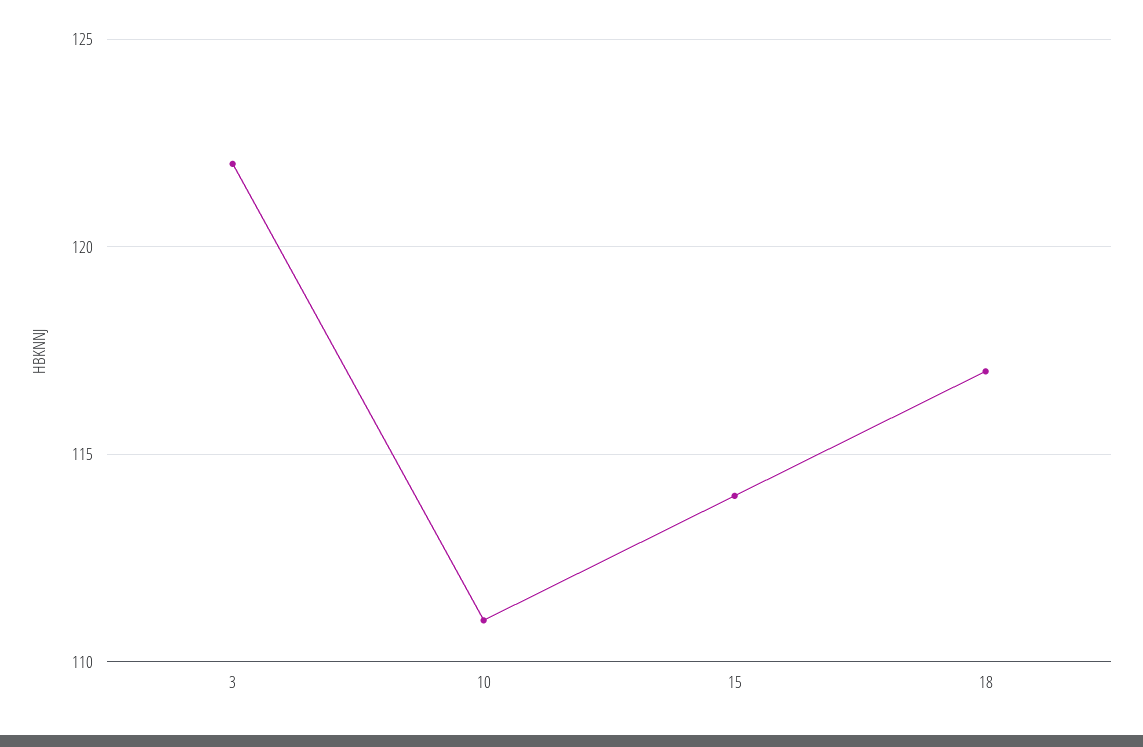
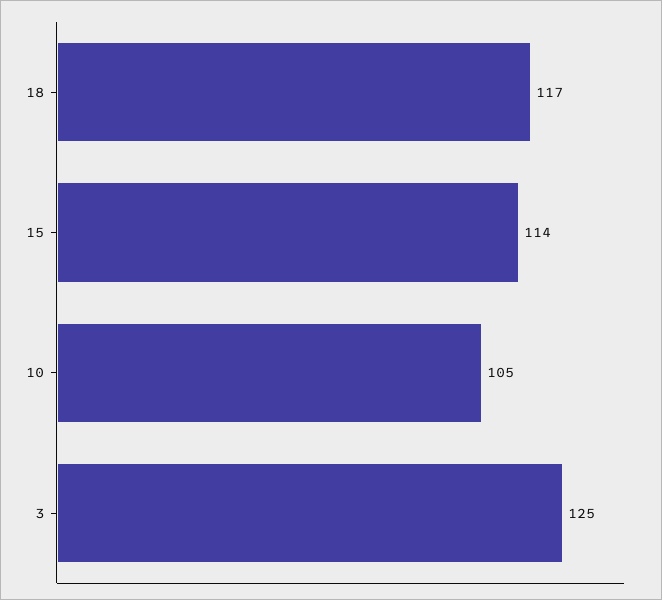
  {
-   "3": 122,
+   "3": 125,
-   "10": 111,
+   "10": 105,
    "15": 114,
    "18": 117
  }

